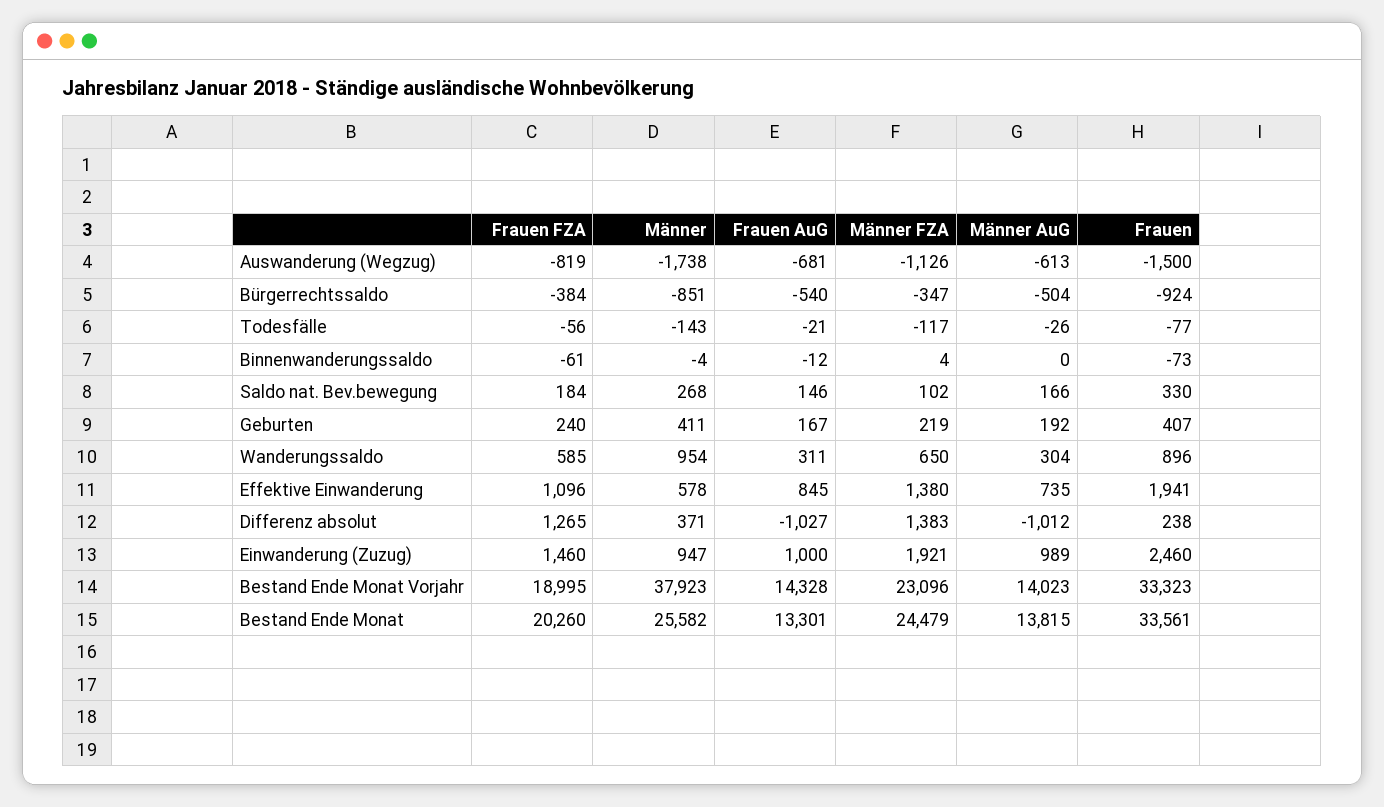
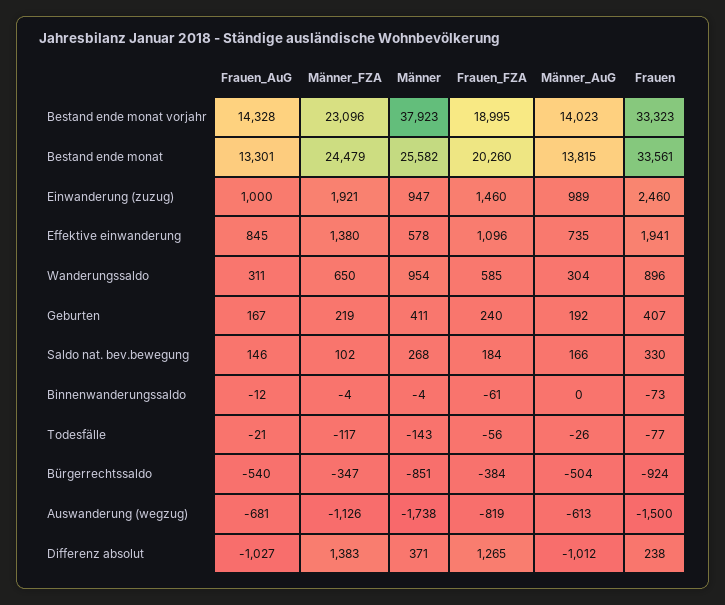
  {
    "Frauen FZA": {
      "Auswanderung (Wegzug)": -819,
      "Bürgerrechtssaldo": -384,
      "Todesfälle": -56,
      "Binnenwanderungssaldo": -61,
      "Saldo nat. Bev.bewegung": 184,
      "Geburten": 240,
      "Wanderungssaldo": 585,
      "Effektive Einwanderung": 1096,
      "Differenz absolut": 1265,
      "Einwanderung (Zuzug)": 1460,
      "Bestand Ende Monat Vorjahr": 18995,
      "Bestand Ende Monat": 20260
    },
    "Männer": {
      "Auswanderung (Wegzug)": -1738,
      "Bürgerrechtssaldo": -851,
      "Todesfälle": -143,
      "Binnenwanderungssaldo": -4,
      "Saldo nat. Bev.bewegung": 268,
      "Geburten": 411,
      "Wanderungssaldo": 954,
      "Effektive Einwanderung": 578,
      "Differenz absolut": 371,
      "Einwanderung (Zuzug)": 947,
      "Bestand Ende Monat Vorjahr": 37923,
      "Bestand Ende Monat": 25582
    },
    "Frauen AuG": {
      "Auswanderung (Wegzug)": -681,
      "Bürgerrechtssaldo": -540,
      "Todesfälle": -21,
      "Binnenwanderungssaldo": -12,
      "Saldo nat. Bev.bewegung": 146,
      "Geburten": 167,
      "Wanderungssaldo": 311,
      "Effektive Einwanderung": 845,
      "Differenz absolut": -1027,
      "Einwanderung (Zuzug)": 1000,
      "Bestand Ende Monat Vorjahr": 14328,
      "Bestand Ende Monat": 13301
    },
    "Männer FZA": {
      "Auswanderung (Wegzug)": -1126,
      "Bürgerrechtssaldo": -347,
      "Todesfälle": -117,
-     "Binnenwanderungssaldo": 4,
+     "Binnenwanderungssaldo": -4,
      "Saldo nat. Bev.bewegung": 102,
      "Geburten": 219,
      "Wanderungssaldo": 650,
      "Effektive Einwanderung": 1380,
      "Differenz absolut": 1383,
      "Einwanderung (Zuzug)": 1921,
      "Bestand Ende Monat Vorjahr": 23096,
      "Bestand Ende Monat": 24479
    },
    "Männer AuG": {
      "Auswanderung (Wegzug)": -613,
      "Bürgerrechtssaldo": -504,
      "Todesfälle": -26,
      "Binnenwanderungssaldo": 0,
      "Saldo nat. Bev.bewegung": 166,
      "Geburten": 192,
      "Wanderungssaldo": 304,
      "Effektive Einwanderung": 735,
      "Differenz absolut": -1012,
      "Einwanderung (Zuzug)": 989,
      "Bestand Ende Monat Vorjahr": 14023,
      "Bestand Ende Monat": 13815
    },
    "Frauen": {
      "Auswanderung (Wegzug)": -1500,
      "Bürgerrechtssaldo": -924,
      "Todesfälle": -77,
      "Binnenwanderungssaldo": -73,
      "Saldo nat. Bev.bewegung": 330,
      "Geburten": 407,
      "Wanderungssaldo": 896,
      "Effektive Einwanderung": 1941,
      "Differenz absolut": 238,
      "Einwanderung (Zuzug)": 2460,
      "Bestand Ende Monat Vorjahr": 33323,
      "Bestand Ende Monat": 33561
    }
  }

